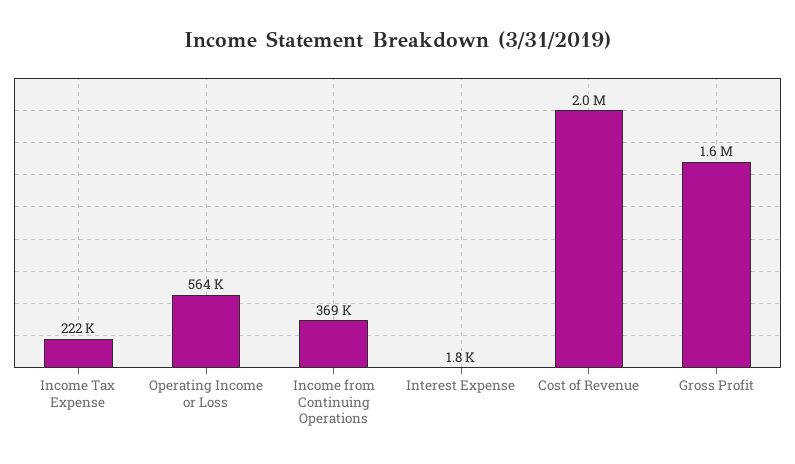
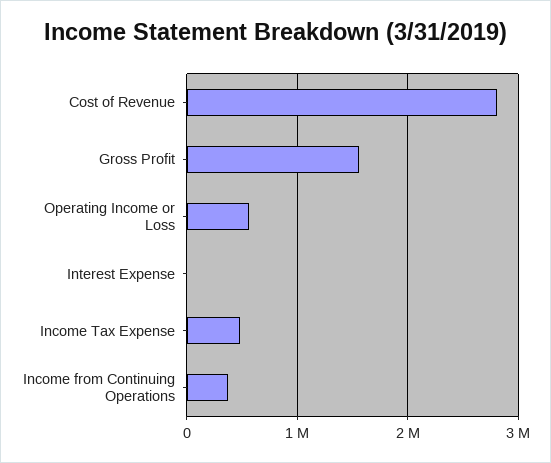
  {
-   "Income Tax Expense": 222000,
+   "Income Tax Expense": 500000,
    "Operating Income or Loss": 564000,
    "Income from Continuing Operations": 369000,
    "Interest Expense": 1800,
-   "Cost of Revenue": 2000000,
+   "Cost of Revenue": 2800000,
    "Gross Profit": 1600000
  }

